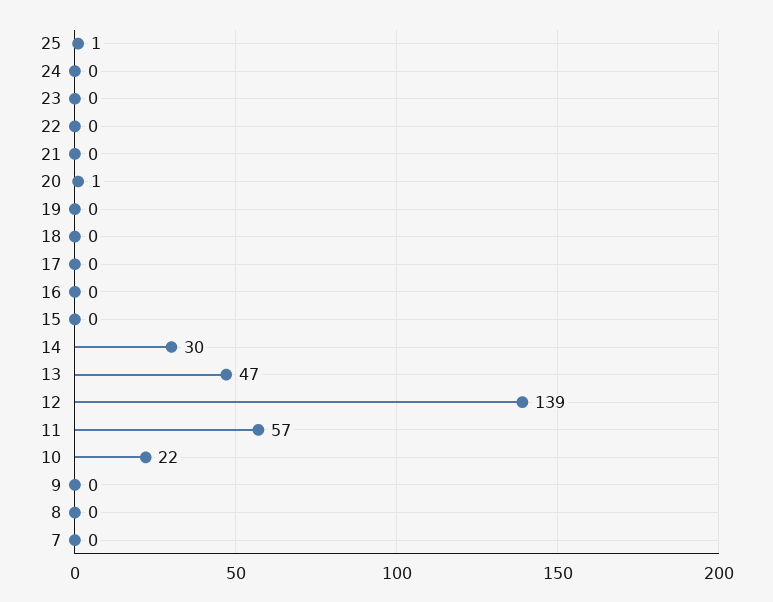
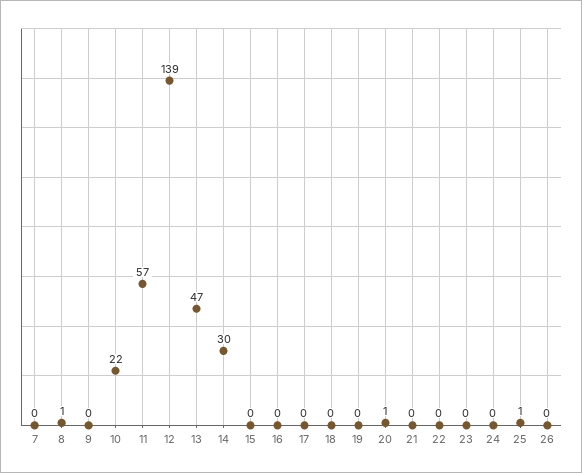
  {
    "25": 1,
    "24": 0,
    "23": 0,
    "22": 0,
    "21": 0,
    "20": 1,
    "19": 0,
    "18": 0,
    "17": 0,
    "16": 0,
    "15": 0,
    "14": 30,
    "13": 47,
    "12": 139,
    "11": 57,
    "10": 22,
    "9": 0,
-   "8": 0,
+   "8": 1,
-   "7": 0
+   "7": 0,
+   "26": 0
  }

